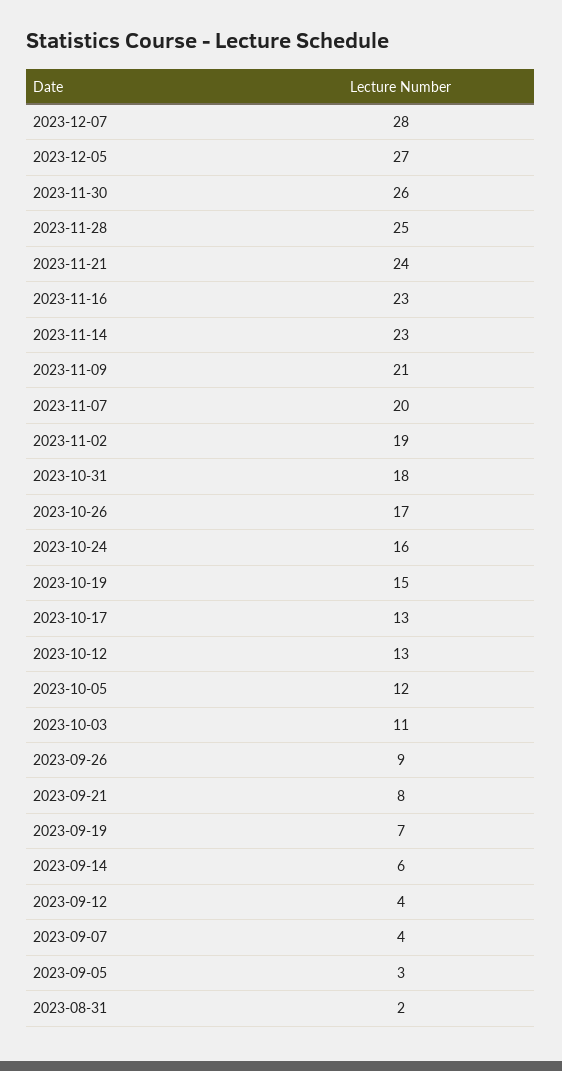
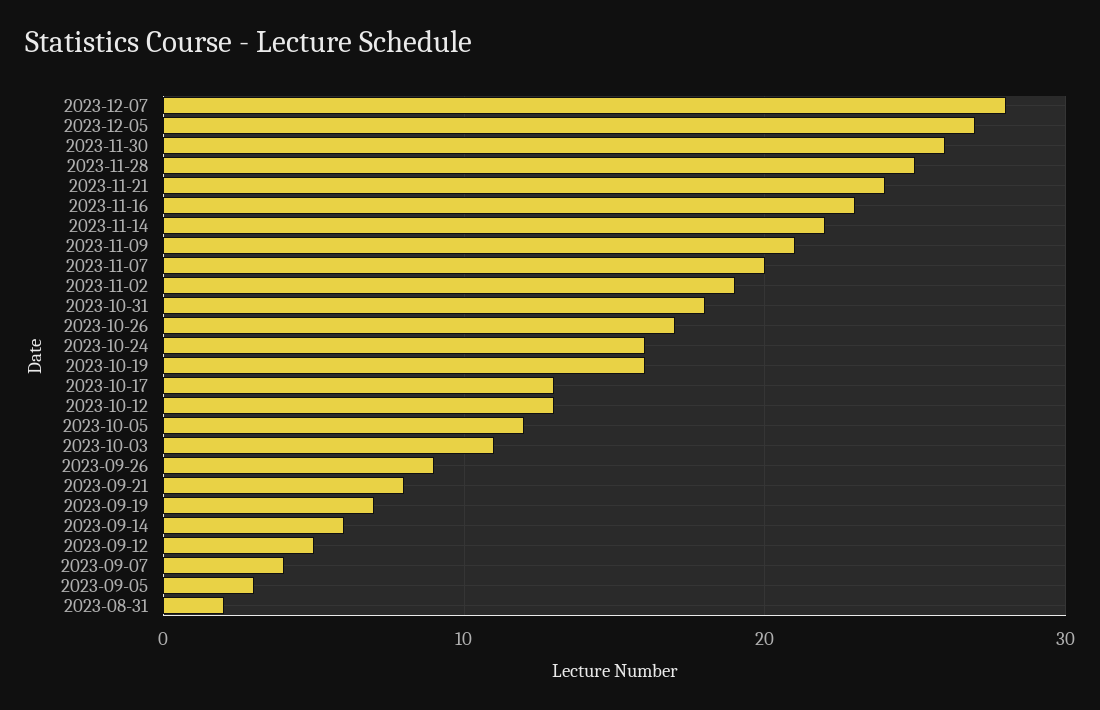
  {
    "2023-12-07": 28,
    "2023-12-05": 27,
    "2023-11-30": 26,
    "2023-11-28": 25,
    "2023-11-21": 24,
    "2023-11-16": 23,
-   "2023-11-14": 23,
+   "2023-11-14": 22,
    "2023-11-09": 21,
    "2023-11-07": 20,
    "2023-11-02": 19,
    "2023-10-31": 18,
    "2023-10-26": 17,
    "2023-10-24": 16,
-   "2023-10-19": 15,
+   "2023-10-19": 16,
    "2023-10-17": 13,
    "2023-10-12": 13,
    "2023-10-05": 12,
    "2023-10-03": 11,
    "2023-09-26": 9,
    "2023-09-21": 8,
    "2023-09-19": 7,
    "2023-09-14": 6,
-   "2023-09-12": 4,
+   "2023-09-12": 5,
    "2023-09-07": 4,
    "2023-09-05": 3,
    "2023-08-31": 2
  }

